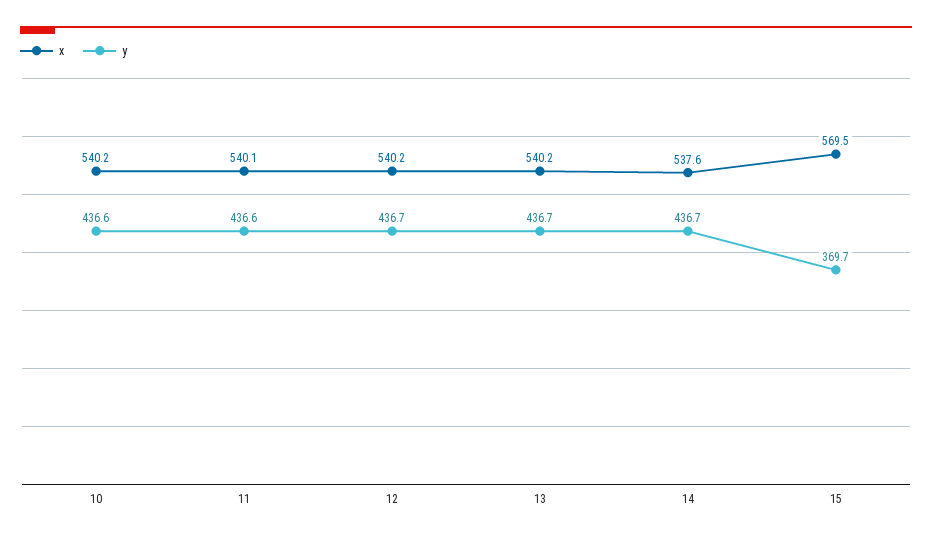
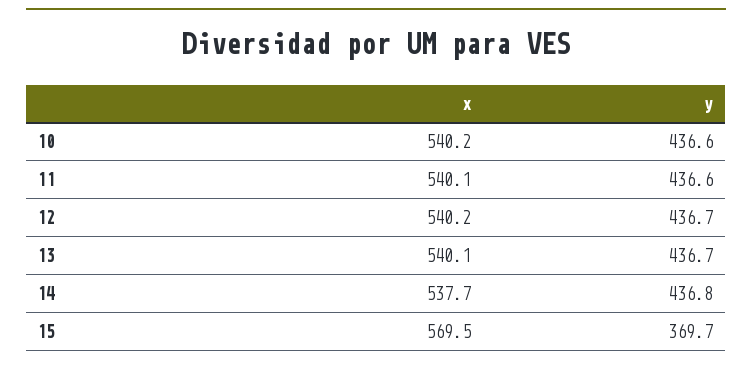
  {
    "x": {
      "10": 540.2,
      "11": 540.1,
      "12": 540.2,
-     "13": 540.2,
+     "13": 540.1,
-     "14": 537.6,
+     "14": 537.7,
      "15": 569.5
    },
    "y": {
      "10": 436.6,
      "11": 436.6,
      "12": 436.7,
      "13": 436.7,
-     "14": 436.7,
+     "14": 436.8,
      "15": 369.7
    }
  }

